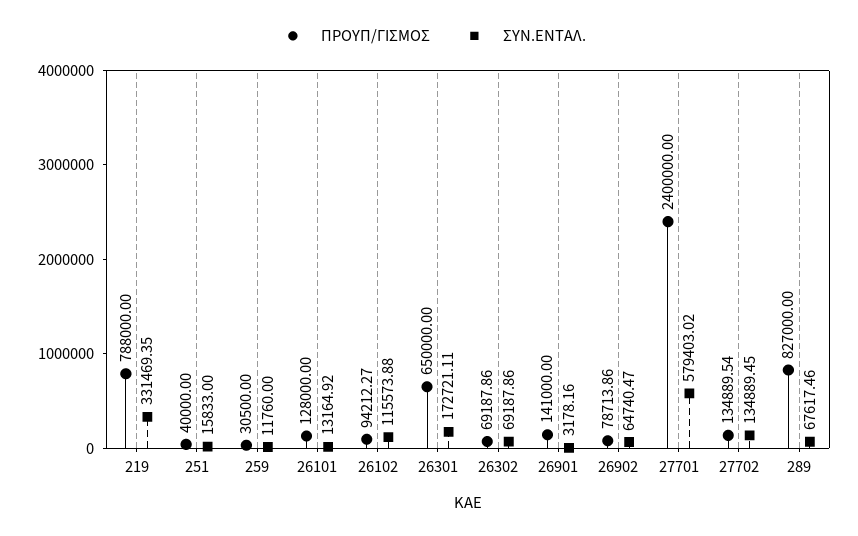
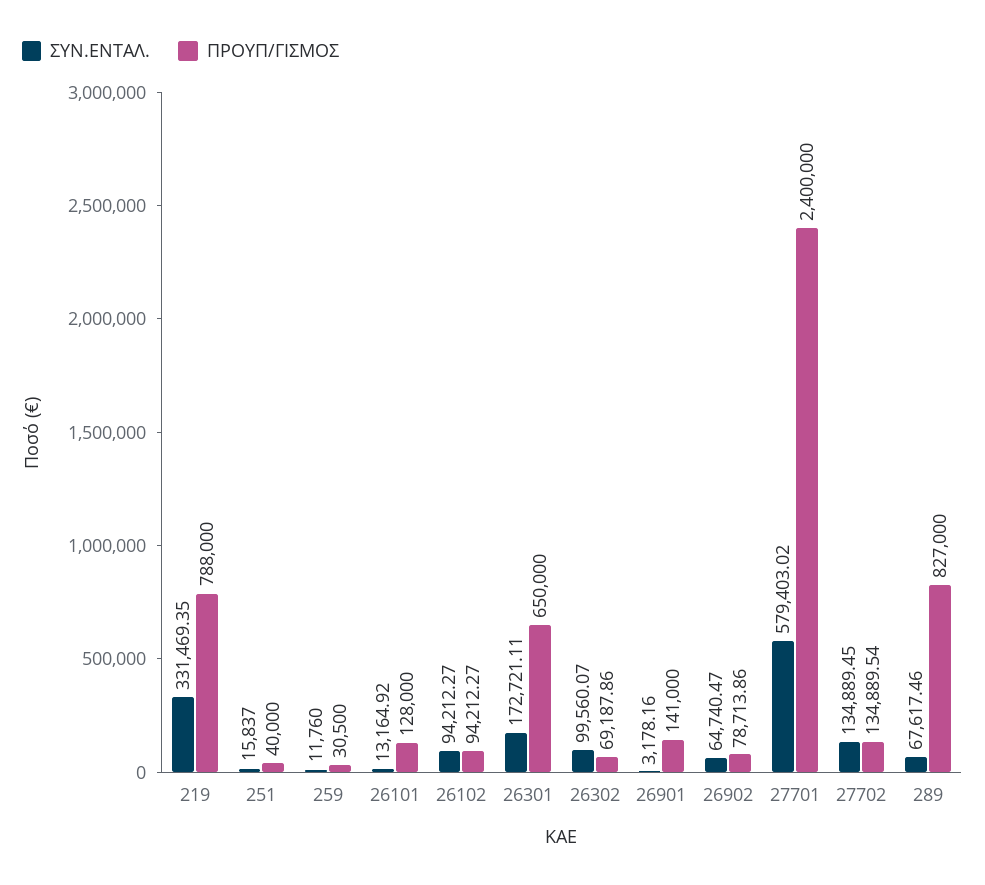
  {
    "ΠΡΟΥΠ/ΓΙΣΜΟΣ": {
      "219": 788000,
      "251": 40000,
      "259": 30500,
      "26101": 128000,
      "26102": 94212.27,
      "26301": 650000,
      "26302": 69187.86,
      "26901": 141000,
      "26902": 78713.86,
      "27701": 2400000,
      "27702": 134889.54,
      "289": 827000
    },
    "ΣΥΝ.ΕΝΤΑΛ.": {
      "219": 331469.35,
-     "251": 15833,
+     "251": 15837,
      "259": 11760,
      "26101": 13164.92,
-     "26102": 115573.88,
+     "26102": 94212.27,
      "26301": 172721.11,
-     "26302": 69187.86,
+     "26302": 99560.07,
      "26901": 3178.16,
      "26902": 64740.47,
      "27701": 579403.02,
      "27702": 134889.45,
      "289": 67617.46
    }
  }

